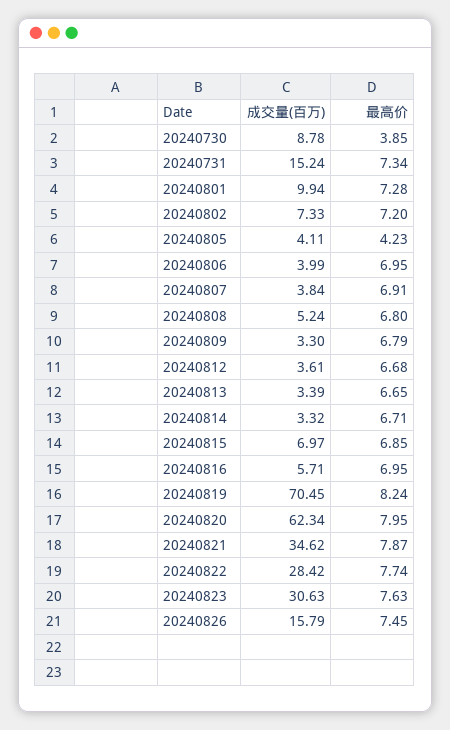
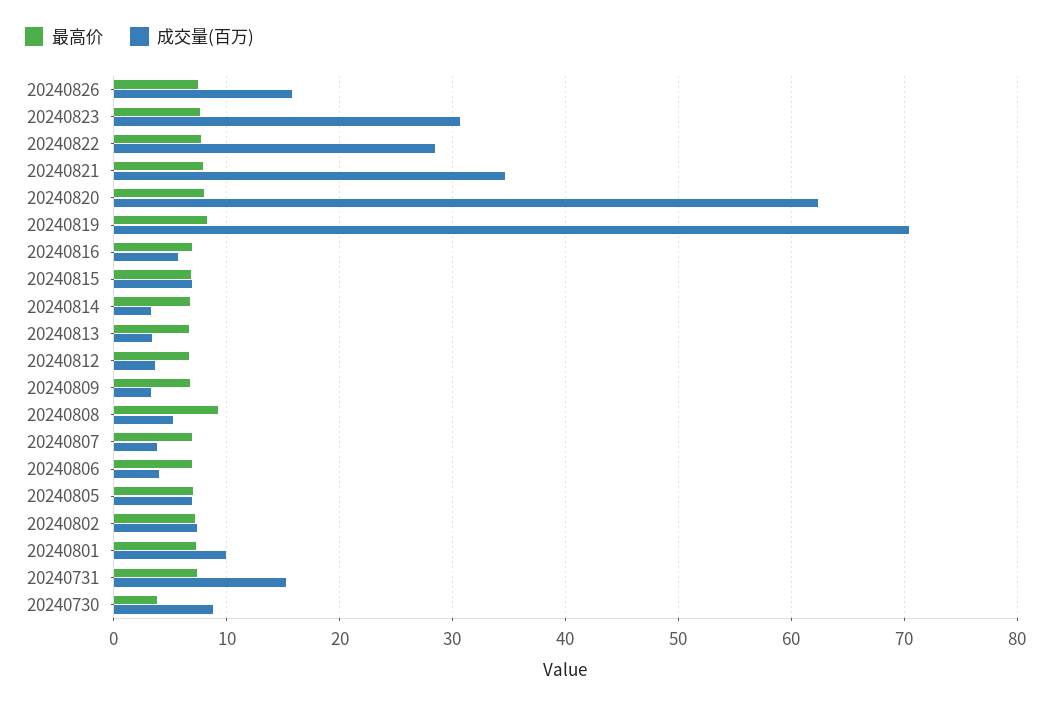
  {
    "成交量(百万)": {
      "20240730": 8.78,
      "20240731": 15.24,
      "20240801": 9.94,
      "20240802": 7.33,
-     "20240805": 4.11,
+     "20240805": 7,
      "20240806": 3.99,
      "20240807": 3.84,
      "20240808": 5.24,
      "20240809": 3.3,
      "20240812": 3.61,
      "20240813": 3.39,
      "20240814": 3.32,
      "20240815": 6.97,
      "20240816": 5.71,
      "20240819": 70.45,
      "20240820": 62.34,
      "20240821": 34.62,
      "20240822": 28.42,
      "20240823": 30.63,
      "20240826": 15.79
    },
    "最高价": {
      "20240730": 3.85,
      "20240731": 7.34,
      "20240801": 7.28,
      "20240802": 7.2,
-     "20240805": 4.23,
+     "20240805": 7,
      "20240806": 6.95,
      "20240807": 6.91,
-     "20240808": 6.8,
+     "20240808": 9,
      "20240809": 6.79,
      "20240812": 6.68,
      "20240813": 6.65,
      "20240814": 6.71,
      "20240815": 6.85,
      "20240816": 6.95,
      "20240819": 8.24,
      "20240820": 7.95,
      "20240821": 7.87,
      "20240822": 7.74,
      "20240823": 7.63,
      "20240826": 7.45
    }
  }

